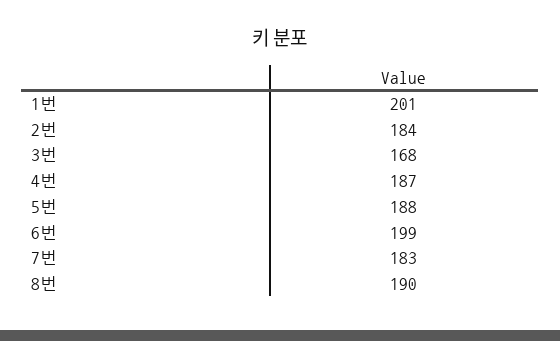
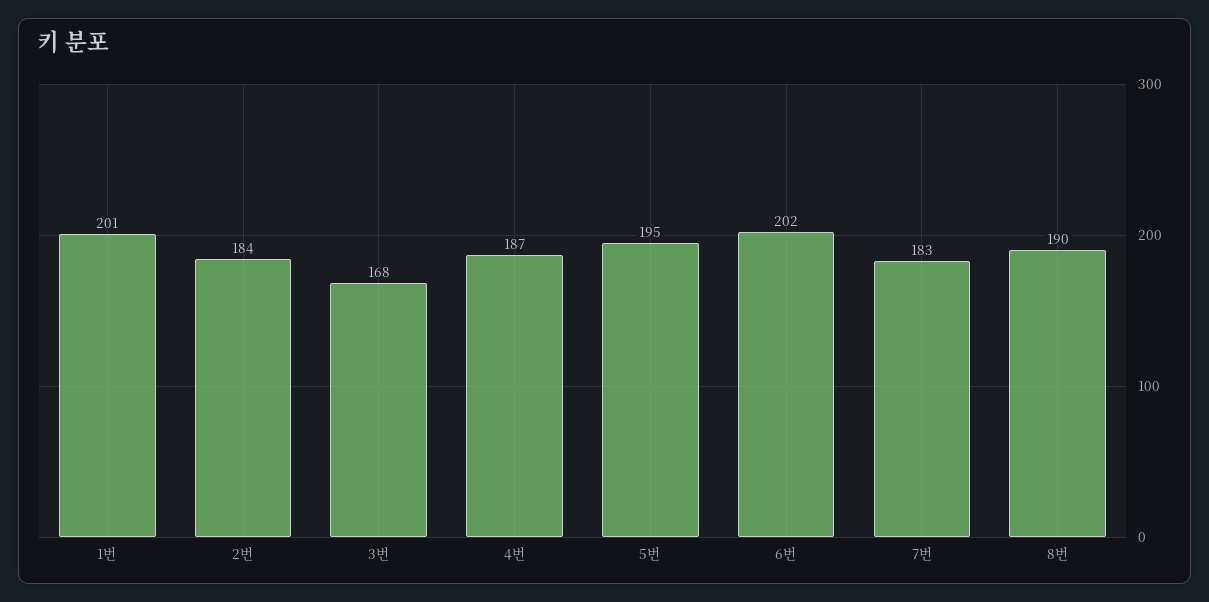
  {
    "1번": 201,
    "2번": 184,
    "3번": 168,
    "4번": 187,
-   "5번": 188,
+   "5번": 195,
-   "6번": 199,
+   "6번": 202,
    "7번": 183,
    "8번": 190
  }

